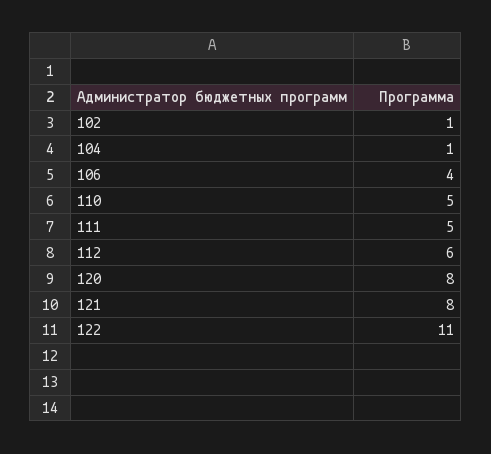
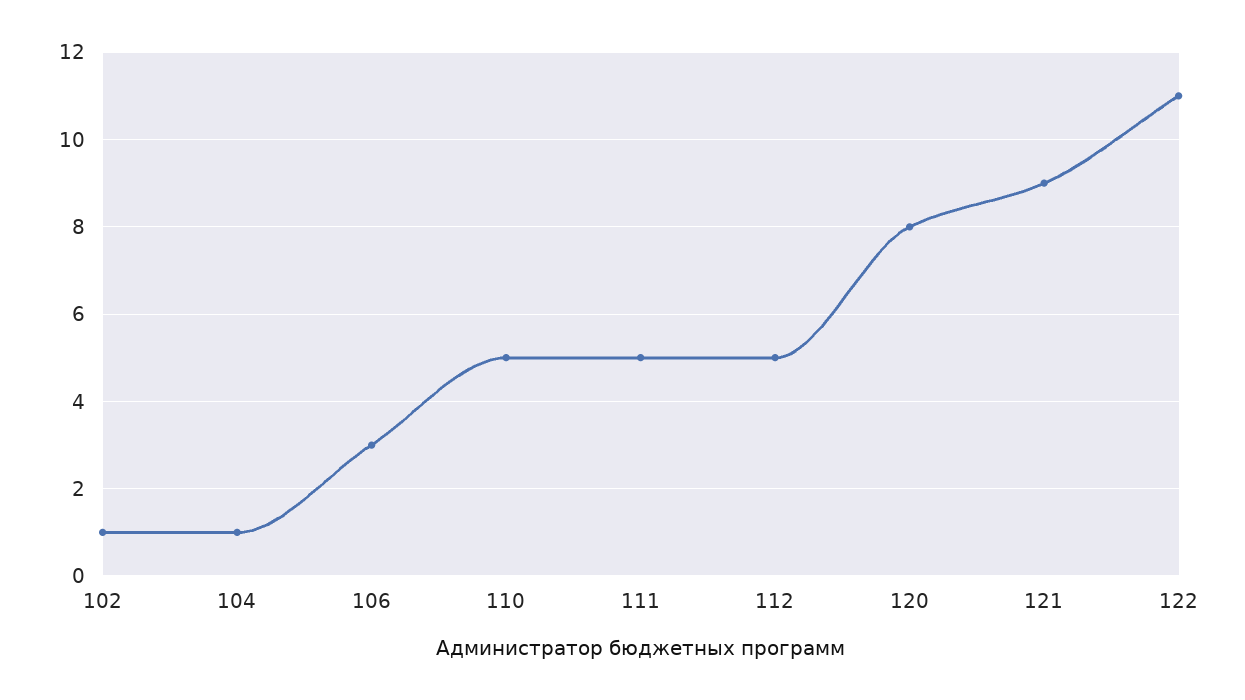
  {
    "102": 1,
    "104": 1,
-   "106": 4,
+   "106": 3,
    "110": 5,
    "111": 5,
-   "112": 6,
+   "112": 5,
    "120": 8,
-   "121": 8,
+   "121": 9,
    "122": 11
  }

